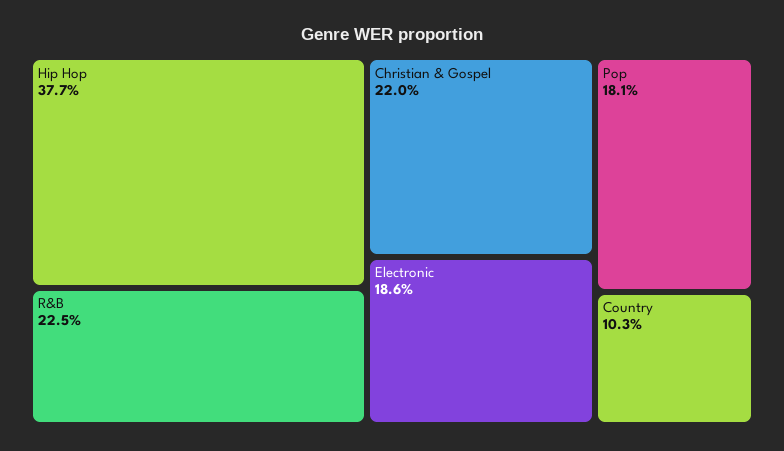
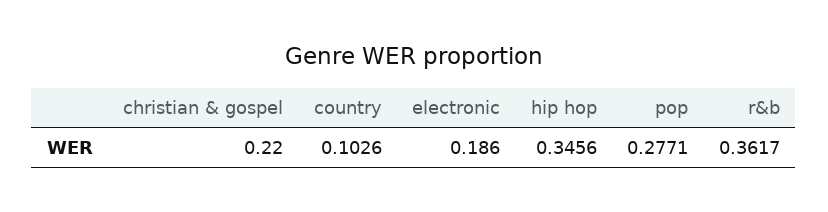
  {
-   "Hip Hop": 0.377,
+   "Hip Hop": 0.3456,
-   "R&B": 0.225,
+   "R&B": 0.3617,
    "Christian & Gospel": 0.22,
    "Electronic": 0.186,
-   "Pop": 0.181,
+   "Pop": 0.2771,
    "Country": 0.1026
  }

